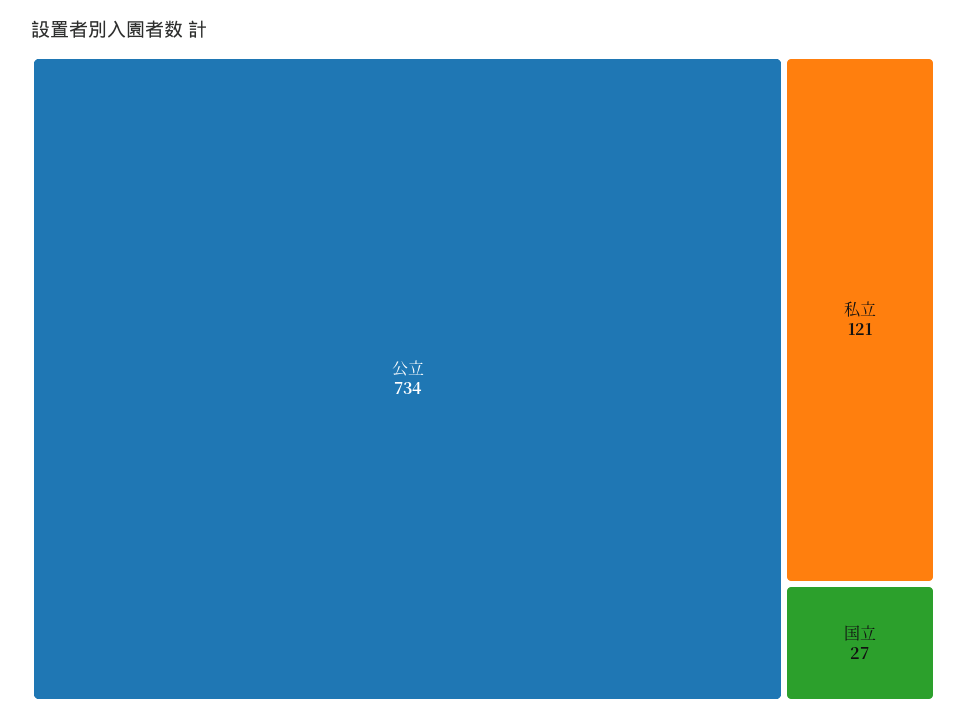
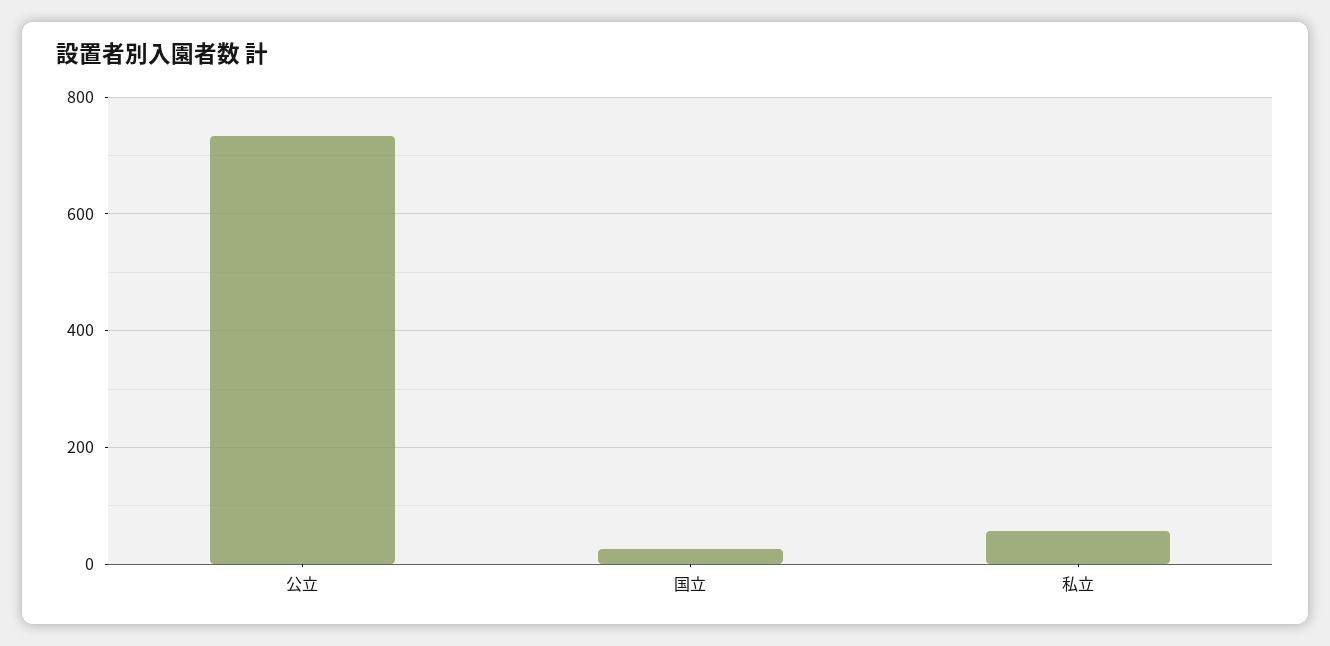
  {
    "公立": 734,
-   "私立": 121,
+   "私立": 60,
    "国立": 27
  }

